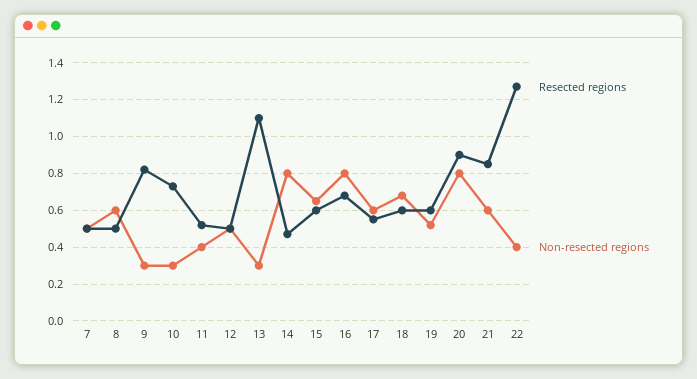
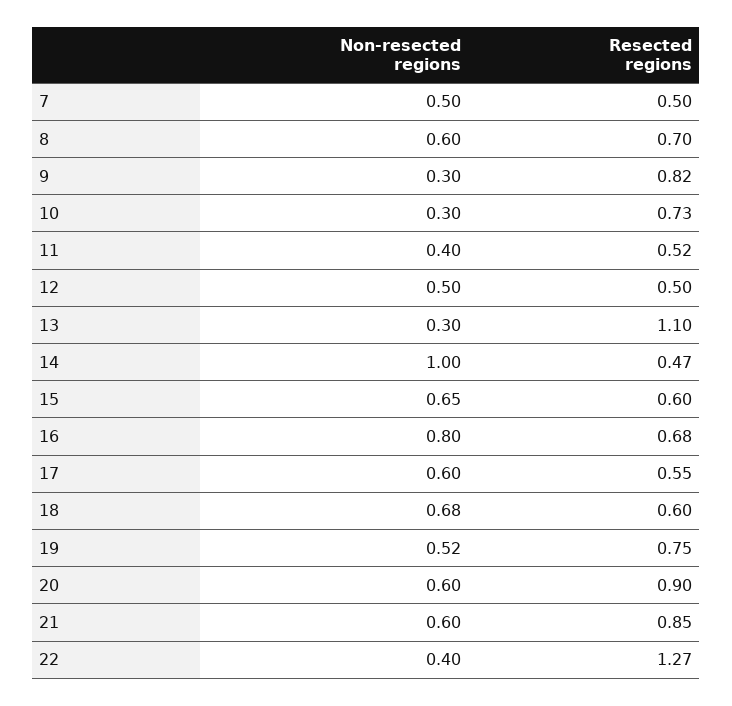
  {
    "Resected regions": {
      "7": 0.5,
-     "8": 0.5,
+     "8": 0.7,
      "9": 0.82,
      "10": 0.73,
      "11": 0.52,
      "12": 0.5,
      "13": 1.1,
      "14": 0.47,
      "15": 0.6,
      "16": 0.68,
      "17": 0.55,
      "18": 0.6,
-     "19": 0.6,
+     "19": 0.75,
      "20": 0.9,
      "21": 0.85,
      "22": 1.27
    },
    "Non-resected regions": {
      "7": 0.5,
      "8": 0.6,
      "9": 0.3,
      "10": 0.3,
      "11": 0.4,
      "12": 0.5,
      "13": 0.3,
-     "14": 0.8,
+     "14": 1,
      "15": 0.65,
      "16": 0.8,
      "17": 0.6,
      "18": 0.68,
      "19": 0.52,
-     "20": 0.8,
+     "20": 0.6,
      "21": 0.6,
      "22": 0.4
    }
  }

